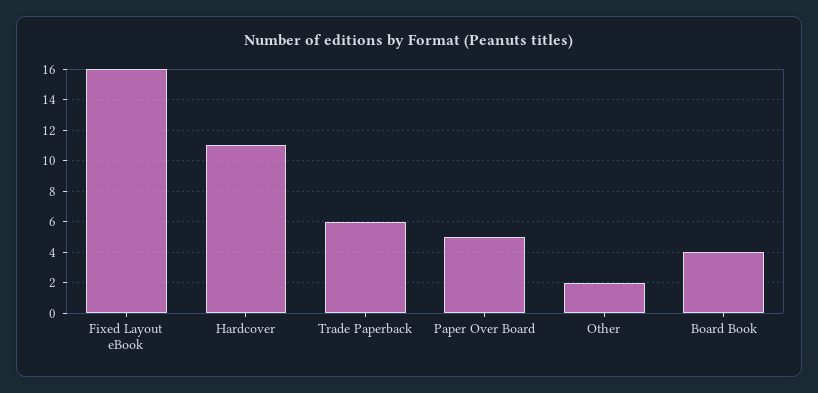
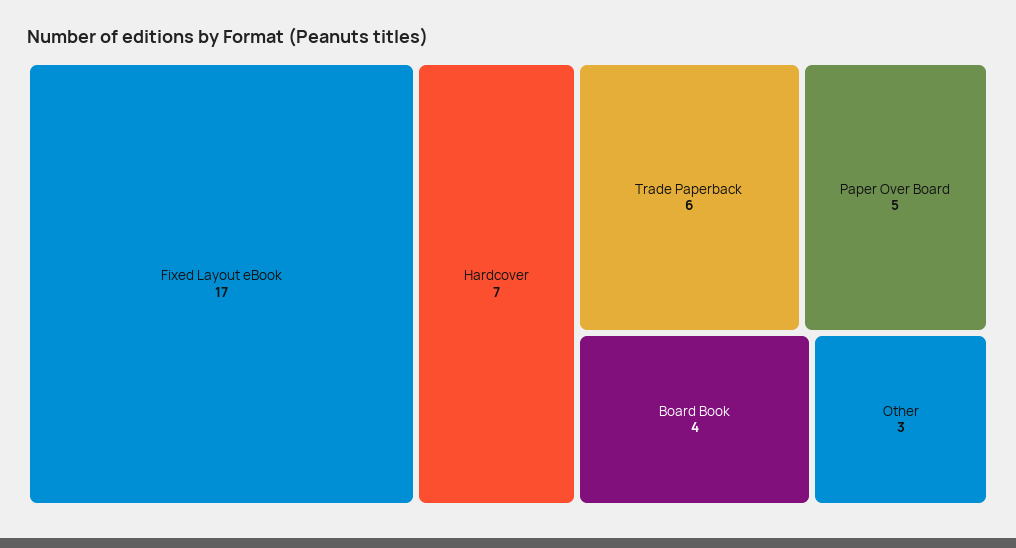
  {
-   "Fixed Layout eBook": 16,
+   "Fixed Layout eBook": 17,
-   "Hardcover": 11,
+   "Hardcover": 7,
    "Trade Paperback": 6,
    "Paper Over Board": 5,
-   "Other": 2,
+   "Other": 3,
    "Board Book": 4
  }

